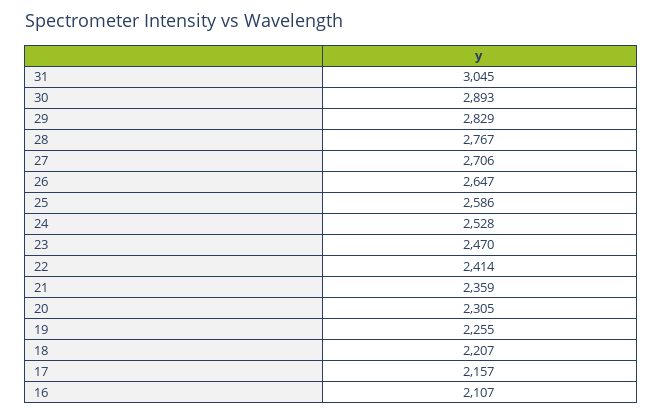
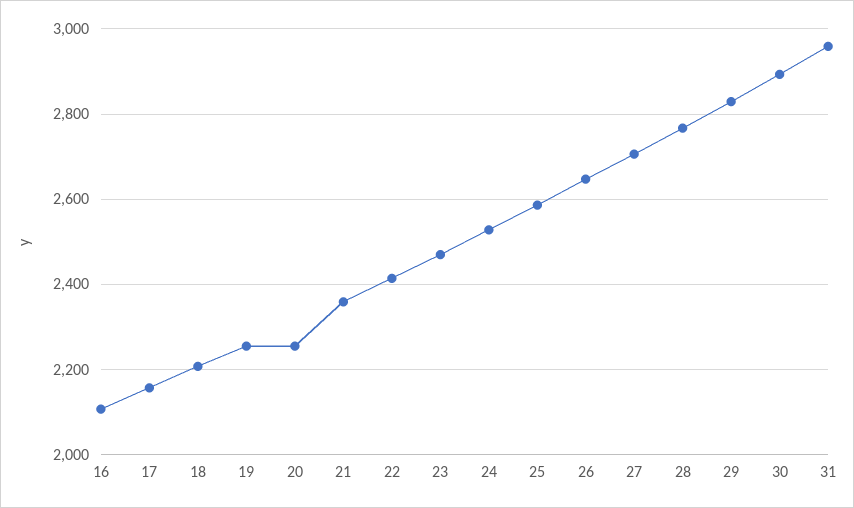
  {
-   "31": 3045,
+   "31": 2960,
    "30": 2893,
    "29": 2829,
    "28": 2767,
    "27": 2706,
    "26": 2647,
    "25": 2586,
    "24": 2528,
    "23": 2470,
    "22": 2414,
    "21": 2359,
-   "20": 2305,
+   "20": 2260,
    "19": 2255,
    "18": 2207,
    "17": 2157,
    "16": 2107
  }

